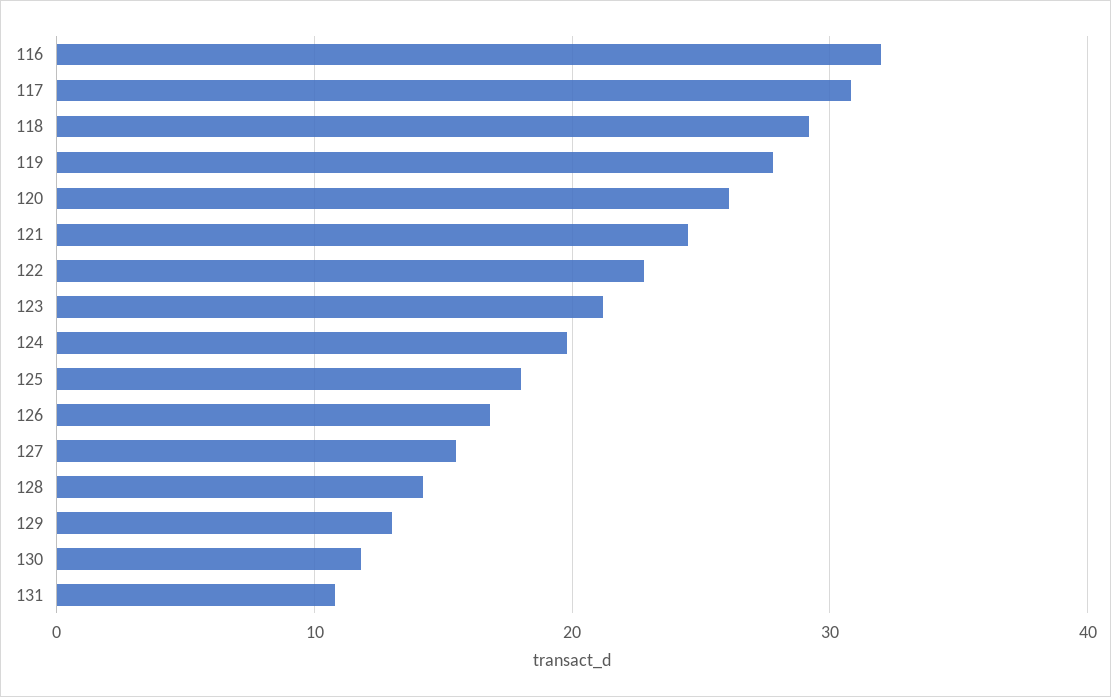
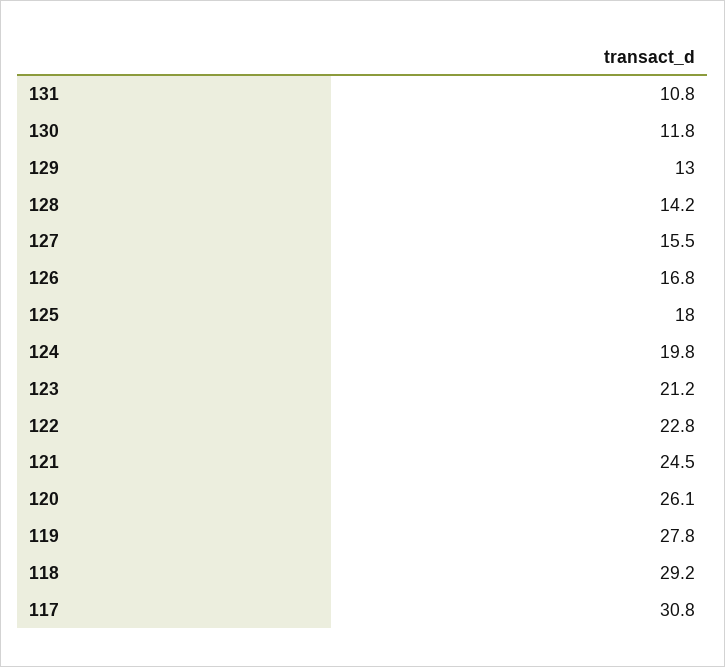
  {
-   "116": 32,
    "117": 30.8,
    "118": 29.2,
    "119": 27.8,
    "120": 26.1,
    "121": 24.5,
    "122": 22.8,
    "123": 21.2,
    "124": 19.8,
    "125": 18,
    "126": 16.8,
    "127": 15.5,
    "128": 14.2,
    "129": 13,
    "130": 11.8,
    "131": 10.8
  }

